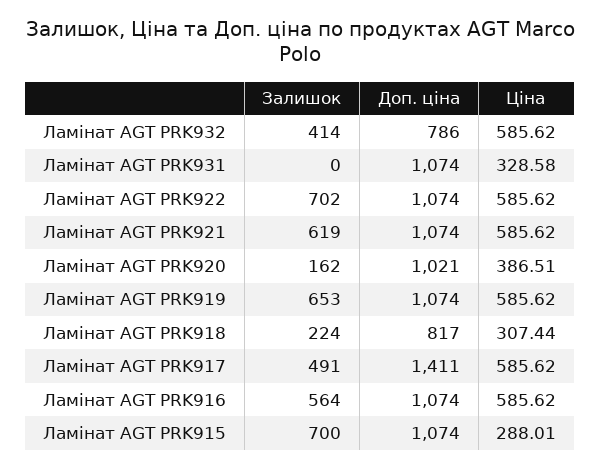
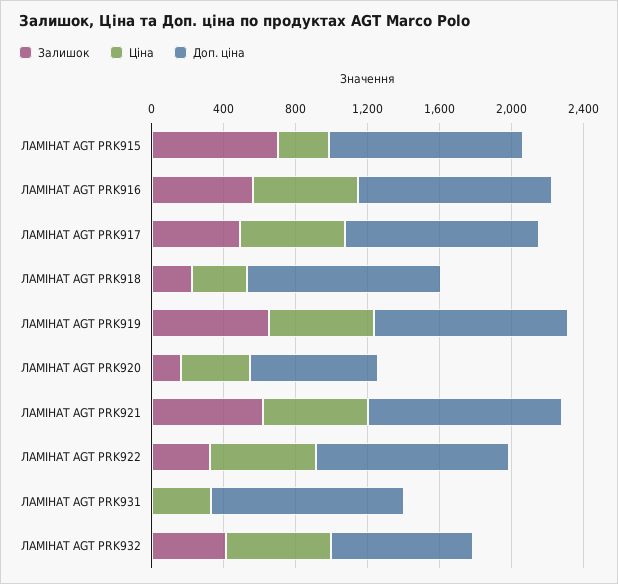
  {
    "Залишок": {
      "Ламінат AGT PRK932": 414,
      "Ламінат AGT PRK931": 0,
-     "Ламінат AGT PRK922": 702,
+     "Ламінат AGT PRK922": 300,
      "Ламінат AGT PRK921": 619,
      "Ламінат AGT PRK920": 162,
      "Ламінат AGT PRK919": 653,
      "Ламінат AGT PRK918": 224,
      "Ламінат AGT PRK917": 491,
      "Ламінат AGT PRK916": 564,
      "Ламінат AGT PRK915": 700
    },
    "Доп. ціна": {
      "Ламінат AGT PRK932": 786,
      "Ламінат AGT PRK931": 1074,
      "Ламінат AGT PRK922": 1074,
      "Ламінат AGT PRK921": 1074,
-     "Ламінат AGT PRK920": 1021,
+     "Ламінат AGT PRK920": 700,
      "Ламінат AGT PRK919": 1074,
-     "Ламінат AGT PRK918": 817,
+     "Ламінат AGT PRK918": 1100,
-     "Ламінат AGT PRK917": 1411,
+     "Ламінат AGT PRK917": 1100,
      "Ламінат AGT PRK916": 1074,
      "Ламінат AGT PRK915": 1074
    },
    "Ціна": {
      "Ламінат AGT PRK932": 585.62,
      "Ламінат AGT PRK931": 328.58,
      "Ламінат AGT PRK922": 585.62,
      "Ламінат AGT PRK921": 585.62,
      "Ламінат AGT PRK920": 386.51,
      "Ламінат AGT PRK919": 585.62,
      "Ламінат AGT PRK918": 307.44,
      "Ламінат AGT PRK917": 585.62,
      "Ламінат AGT PRK916": 585.62,
      "Ламінат AGT PRK915": 288.01
    }
  }

